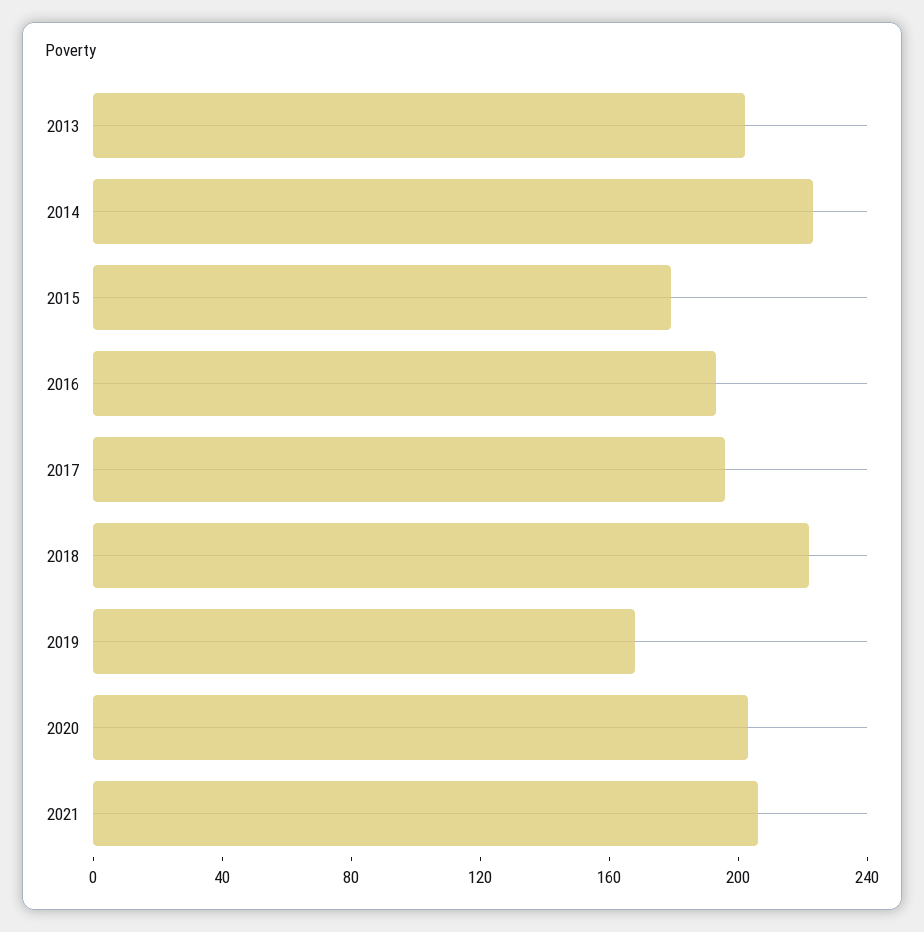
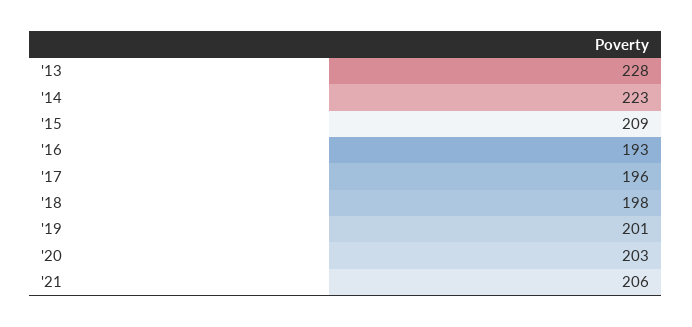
  {
-   "2013": 200,
+   "2013": 228,
    "2014": 223,
-   "2015": 180,
+   "2015": 209,
    "2016": 193,
    "2017": 196,
-   "2018": 220,
+   "2018": 198,
-   "2019": 170,
+   "2019": 201,
    "2020": 203,
    "2021": 206
  }

